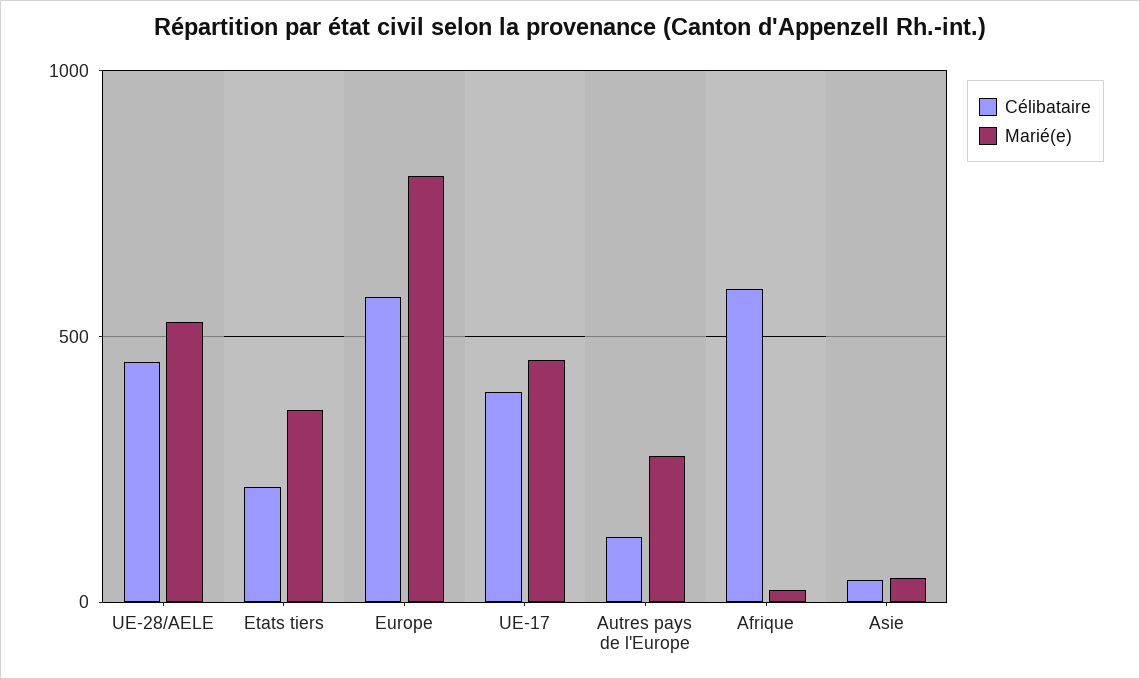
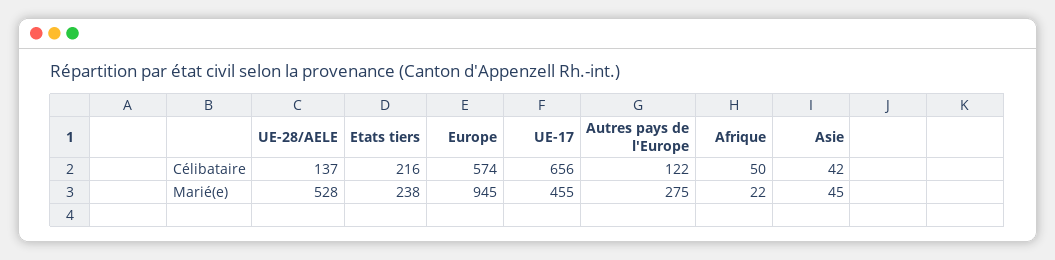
  {
    "Célibataire": {
-     "UE-28/AELE": 450,
+     "UE-28/AELE": 137,
      "Etats tiers": 216,
      "Europe": 574,
-     "UE-17": 400,
+     "UE-17": 656,
      "Autres pays de l'Europe": 122,
-     "Afrique": 600,
+     "Afrique": 50,
      "Asie": 42
    },
    "Marié(e)": {
      "UE-28/AELE": 528,
-     "Etats tiers": 350,
+     "Etats tiers": 238,
-     "Europe": 800,
+     "Europe": 945,
      "UE-17": 455,
      "Autres pays de l'Europe": 275,
      "Afrique": 22,
      "Asie": 45
    }
  }

